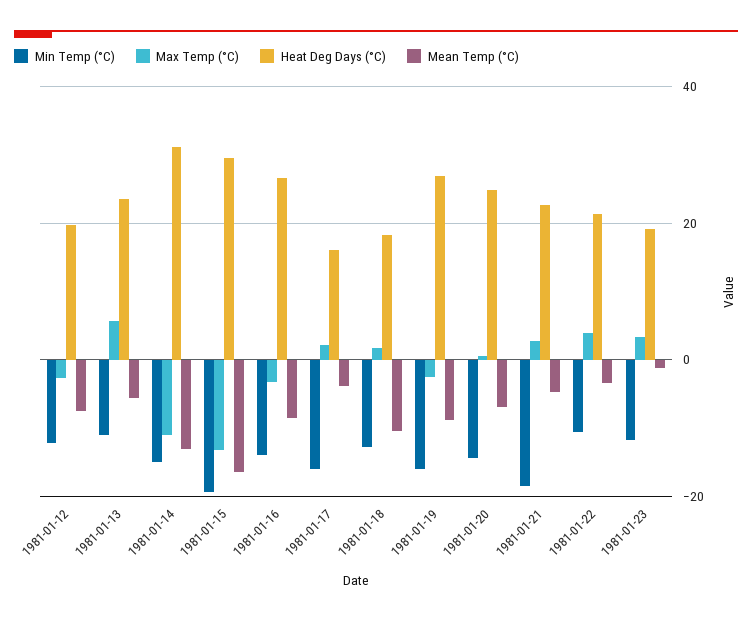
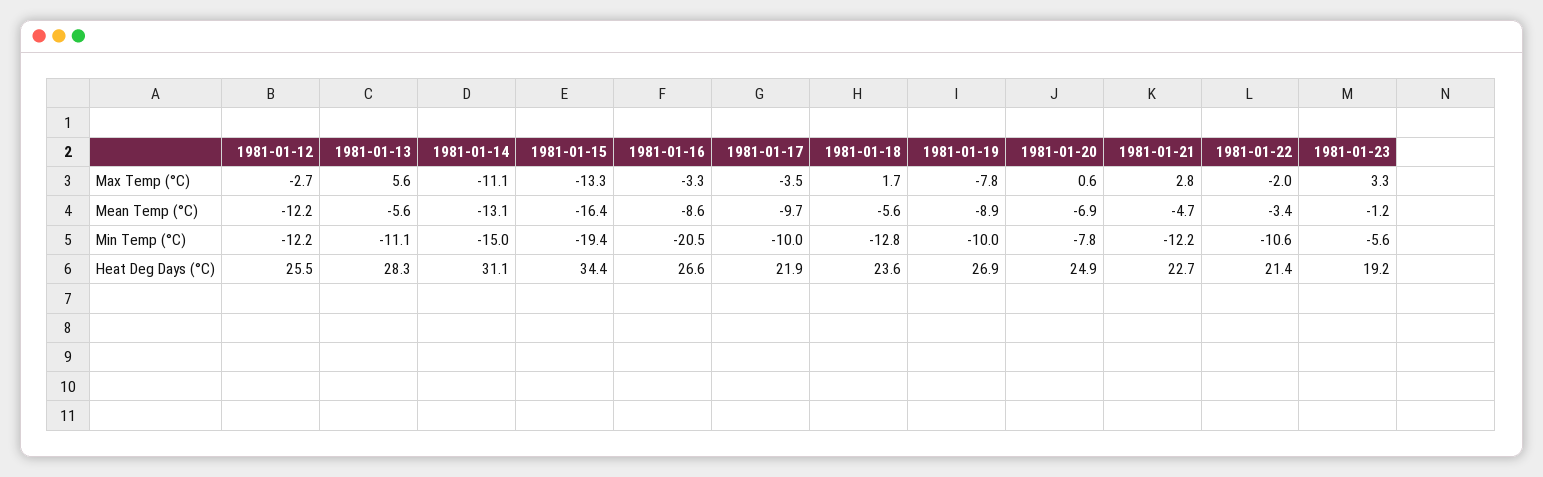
  {
    "Min Temp (°C)": {
      "1981-01-12": -12.2,
      "1981-01-13": -11.1,
      "1981-01-14": -15,
      "1981-01-15": -19.4,
-     "1981-01-16": -14,
+     "1981-01-16": -20.5,
-     "1981-01-17": -16,
+     "1981-01-17": -10,
      "1981-01-18": -12.8,
-     "1981-01-19": -16,
+     "1981-01-19": -10,
-     "1981-01-20": -14,
+     "1981-01-20": -7.8,
-     "1981-01-21": -18,
+     "1981-01-21": -12.2,
      "1981-01-22": -10.6,
-     "1981-01-23": -12
+     "1981-01-23": -5.6
    },
    "Max Temp (°C)": {
      "1981-01-12": -2.7,
      "1981-01-13": 5.6,
      "1981-01-14": -11.1,
      "1981-01-15": -13.3,
      "1981-01-16": -3.3,
-     "1981-01-17": 2,
+     "1981-01-17": -3.5,
      "1981-01-18": 1.7,
-     "1981-01-19": -2,
+     "1981-01-19": -7.8,
      "1981-01-20": 0.6,
      "1981-01-21": 2.8,
-     "1981-01-22": 4,
+     "1981-01-22": -2,
      "1981-01-23": 3.3
    },
    "Heat Deg Days (°C)": {
-     "1981-01-12": 20,
+     "1981-01-12": 25.5,
-     "1981-01-13": 24,
+     "1981-01-13": 28.3,
      "1981-01-14": 31.1,
-     "1981-01-15": 30,
+     "1981-01-15": 34.4,
      "1981-01-16": 26.6,
-     "1981-01-17": 16,
+     "1981-01-17": 21.9,
-     "1981-01-18": 18,
+     "1981-01-18": 23.6,
      "1981-01-19": 26.9,
      "1981-01-20": 24.9,
      "1981-01-21": 22.7,
      "1981-01-22": 21.4,
      "1981-01-23": 19.2
    },
    "Mean Temp (°C)": {
-     "1981-01-12": -8,
+     "1981-01-12": -12.2,
      "1981-01-13": -5.6,
      "1981-01-14": -13.1,
      "1981-01-15": -16.4,
      "1981-01-16": -8.6,
-     "1981-01-17": -4,
+     "1981-01-17": -9.7,
-     "1981-01-18": -10,
+     "1981-01-18": -5.6,
      "1981-01-19": -8.9,
      "1981-01-20": -6.9,
      "1981-01-21": -4.7,
      "1981-01-22": -3.4,
      "1981-01-23": -1.2
    }
  }

